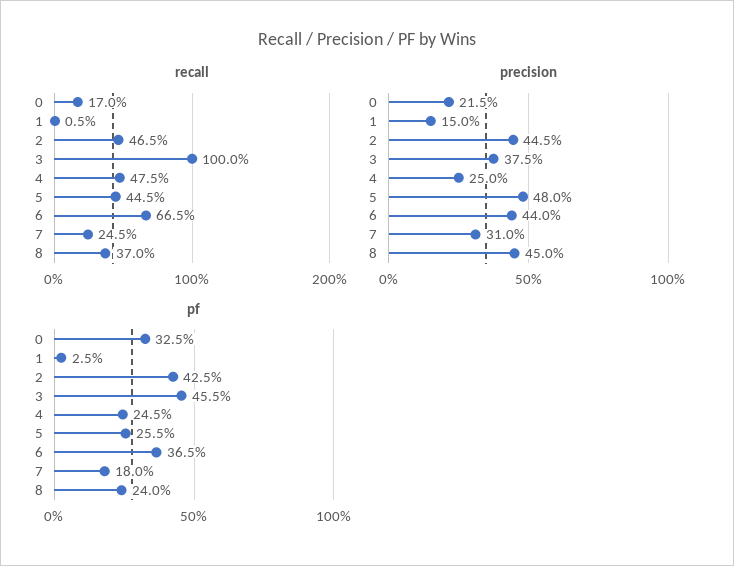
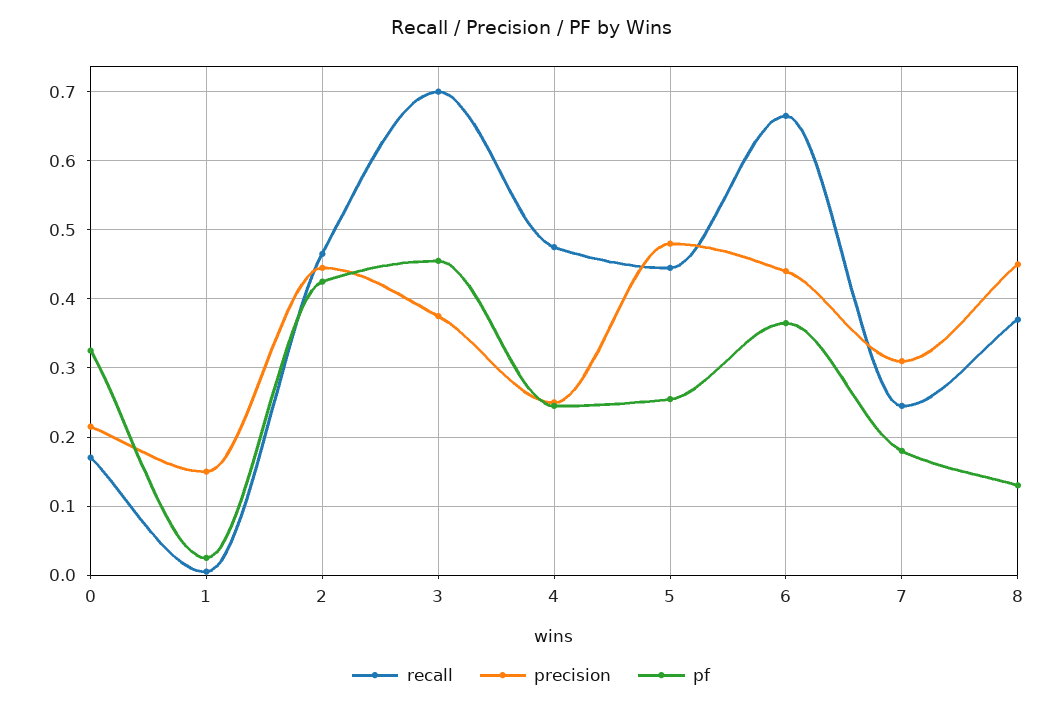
  {
    "recall": {
      "0": 0.17,
      "1": 0.005,
      "2": 0.465,
-     "3": 1,
+     "3": 0.7,
      "4": 0.475,
      "5": 0.445,
      "6": 0.665,
      "7": 0.245,
      "8": 0.37
    },
    "precision": {
      "0": 0.215,
      "1": 0.15,
      "2": 0.445,
      "3": 0.375,
      "4": 0.25,
      "5": 0.48,
      "6": 0.44,
      "7": 0.31,
      "8": 0.45
    },
    "pf": {
      "0": 0.325,
      "1": 0.025,
      "2": 0.425,
      "3": 0.455,
      "4": 0.245,
      "5": 0.255,
      "6": 0.365,
      "7": 0.18,
-     "8": 0.24
+     "8": 0.13
    }
  }

